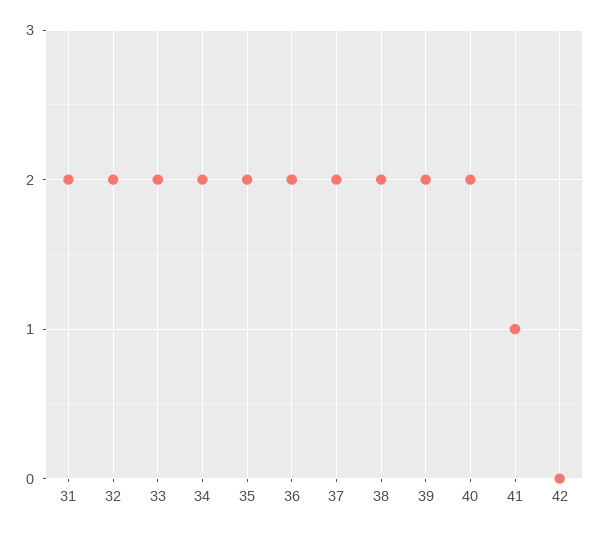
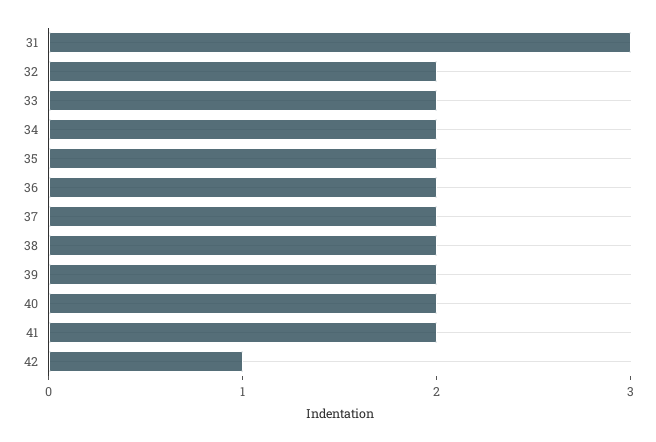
  {
-   "31": 2,
+   "31": 3,
    "32": 2,
    "33": 2,
    "34": 2,
    "35": 2,
    "36": 2,
    "37": 2,
    "38": 2,
    "39": 2,
    "40": 2,
-   "41": 1,
+   "41": 2,
-   "42": 0
+   "42": 1
  }

